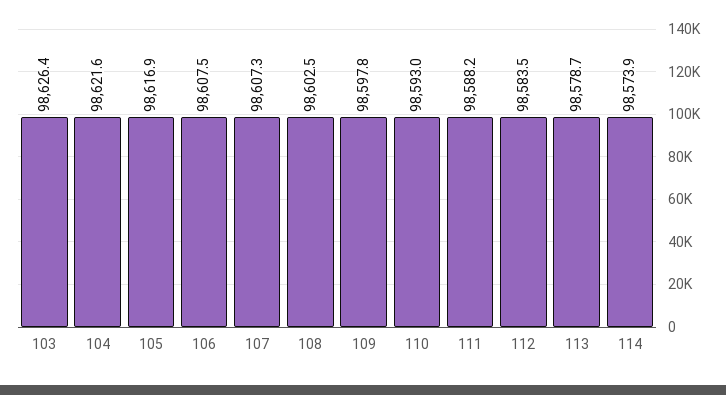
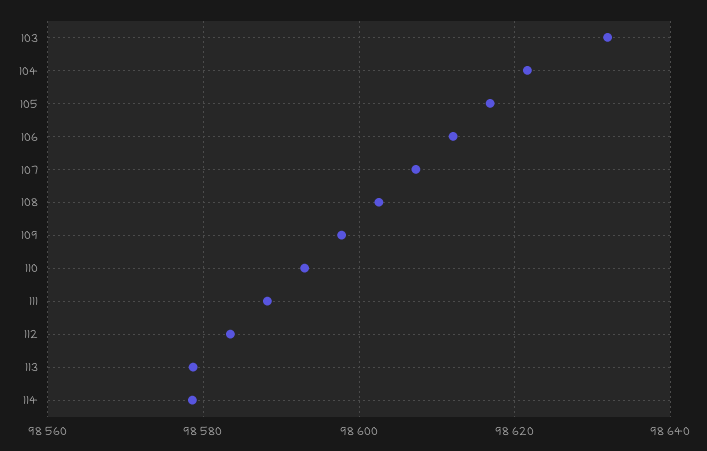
  {
-   "103": 98626.4,
+   "103": 98632,
    "104": 98621.6,
    "105": 98616.9,
-   "106": 98607.5,
+   "106": 98612,
    "107": 98607.3,
    "108": 98602.5,
    "109": 98597.8,
    "110": 98593,
    "111": 98588.2,
    "112": 98583.5,
    "113": 98578.7,
-   "114": 98573.9
+   "114": 98578
  }

